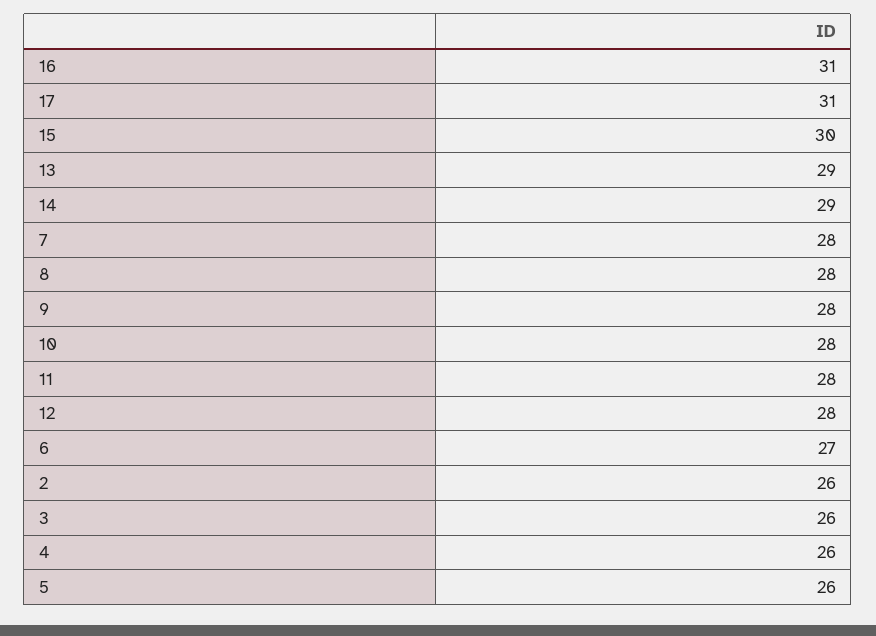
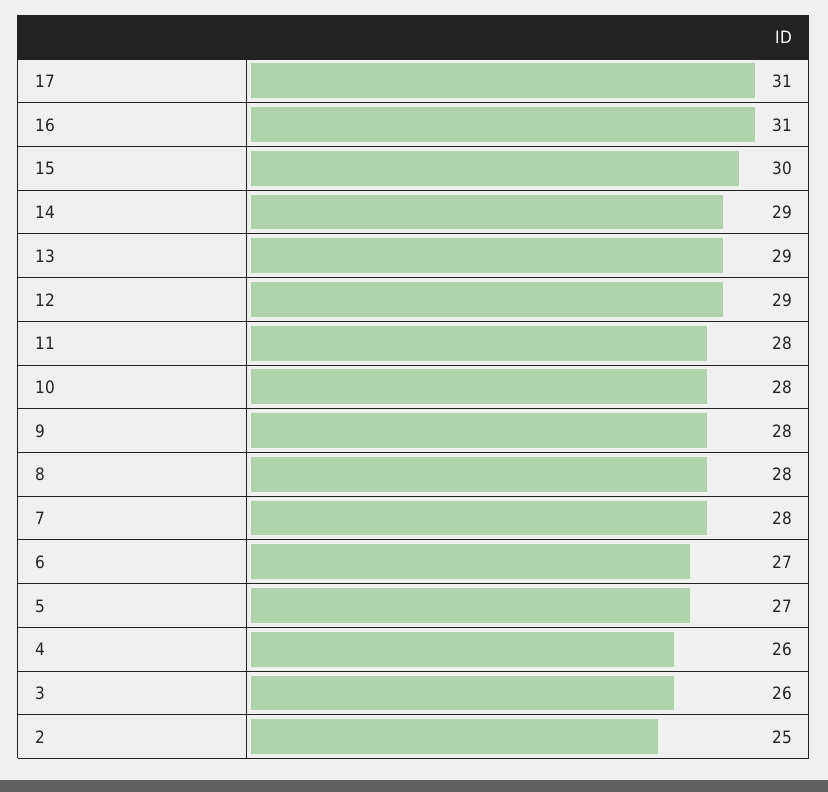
  {
    "16": 31,
    "17": 31,
    "15": 30,
    "13": 29,
    "14": 29,
    "7": 28,
    "8": 28,
    "9": 28,
    "10": 28,
    "11": 28,
-   "12": 28,
+   "12": 29,
    "6": 27,
-   "2": 26,
+   "2": 25,
    "3": 26,
    "4": 26,
-   "5": 26
+   "5": 27
  }

